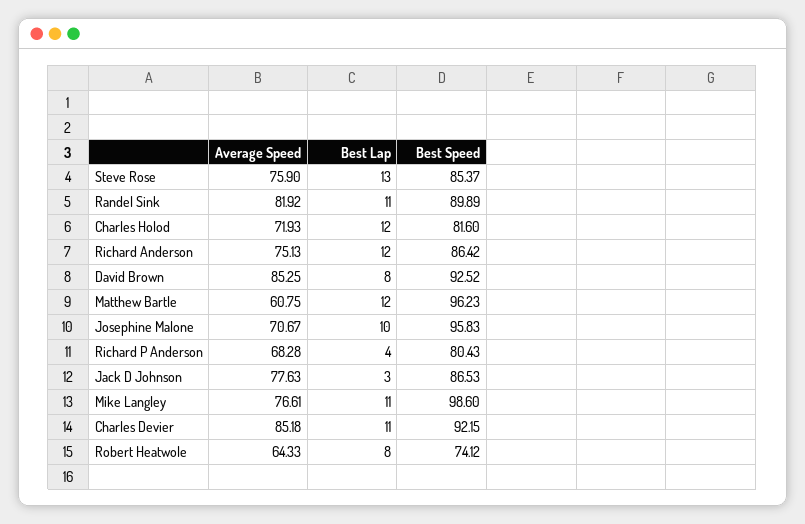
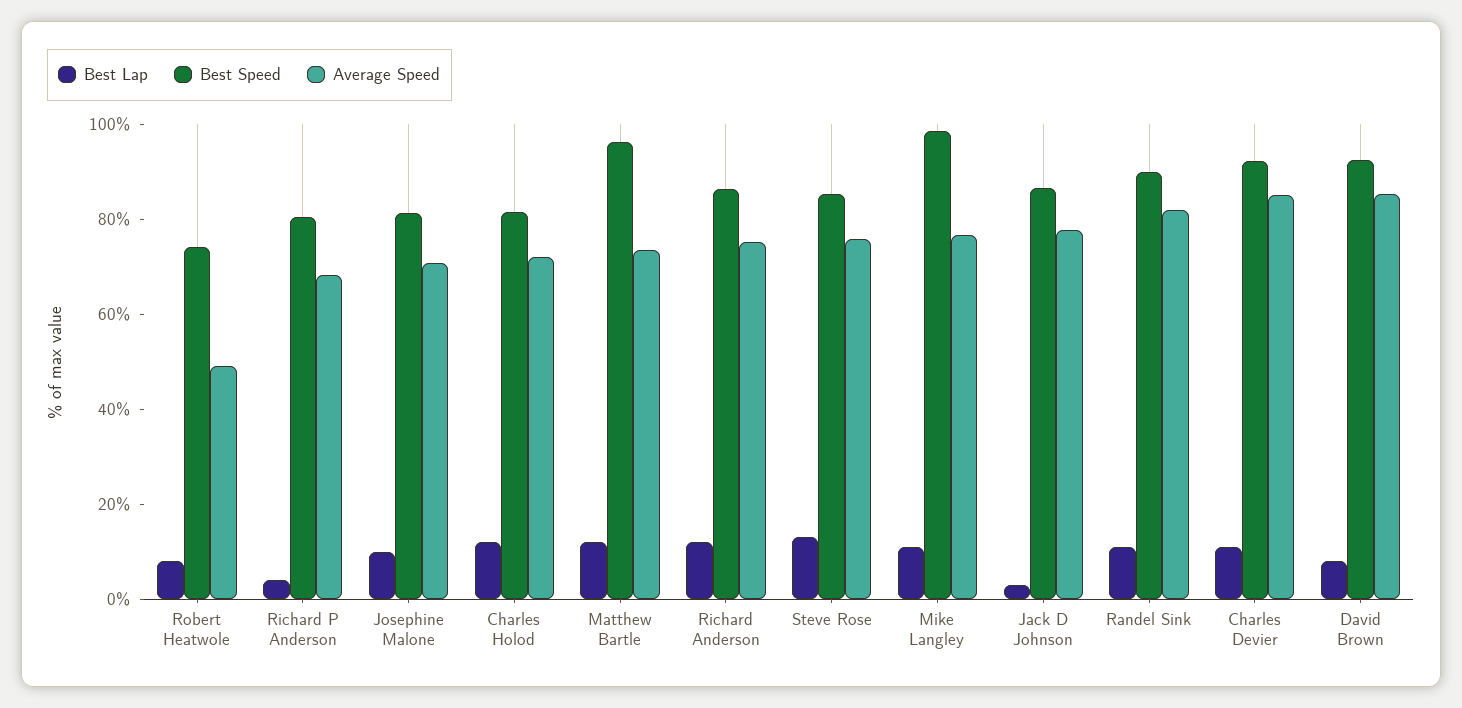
  {
    "Average Speed": {
      "Steve Rose": 75.9,
      "Randel Sink": 81.92,
      "Charles Holod": 71.93,
      "Richard Anderson": 75.13,
      "David Brown": 85.25,
-     "Matthew Bartle": 60.75,
+     "Matthew Bartle": 75,
      "Josephine Malone": 70.67,
      "Richard P Anderson": 68.28,
      "Jack D Johnson": 77.63,
      "Mike Langley": 76.61,
      "Charles Devier": 85.18,
-     "Robert Heatwole": 64.33
+     "Robert Heatwole": 50
    },
    "Best Lap": {
      "Steve Rose": 13,
      "Randel Sink": 11,
      "Charles Holod": 12,
      "Richard Anderson": 12,
      "David Brown": 8,
      "Matthew Bartle": 12,
      "Josephine Malone": 10,
      "Richard P Anderson": 4,
      "Jack D Johnson": 3,
      "Mike Langley": 11,
      "Charles Devier": 11,
      "Robert Heatwole": 8
    },
    "Best Speed": {
      "Steve Rose": 85.37,
      "Randel Sink": 89.89,
      "Charles Holod": 81.6,
      "Richard Anderson": 86.42,
      "David Brown": 92.52,
      "Matthew Bartle": 96.23,
-     "Josephine Malone": 95.83,
+     "Josephine Malone": 80,
      "Richard P Anderson": 80.43,
      "Jack D Johnson": 86.53,
      "Mike Langley": 98.6,
      "Charles Devier": 92.15,
      "Robert Heatwole": 74.12
    }
  }

